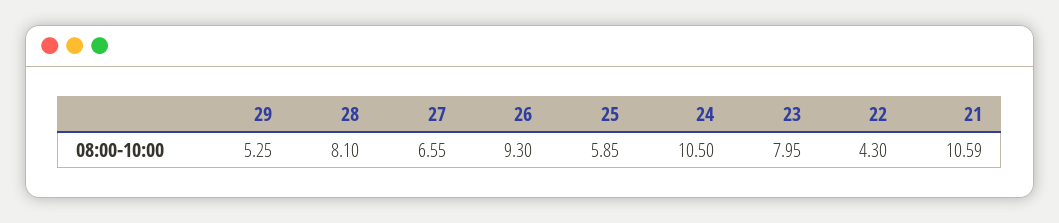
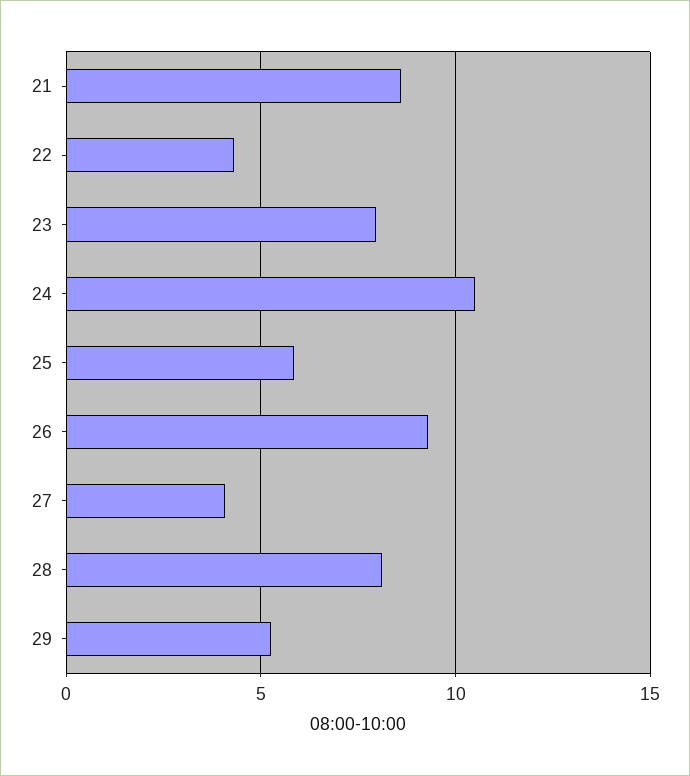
  {
    "29": 5.25,
    "28": 8.1,
-   "27": 6.55,
+   "27": 4,
    "26": 9.3,
    "25": 5.85,
    "24": 10.5,
    "23": 7.95,
    "22": 4.3,
-   "21": 10.59
+   "21": 8.5
  }

